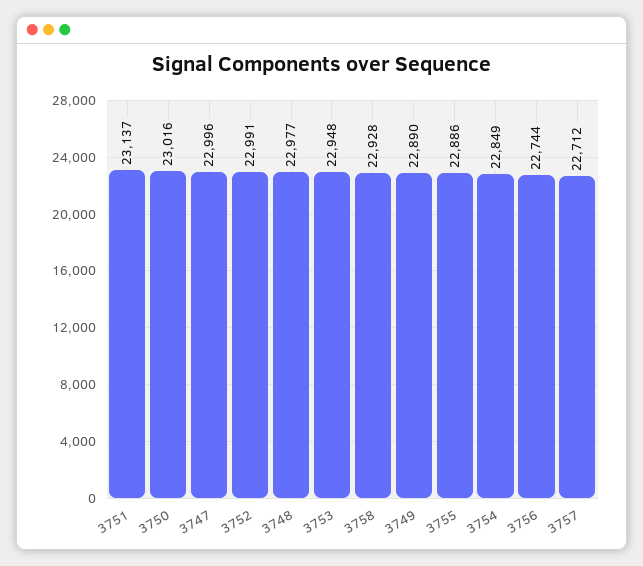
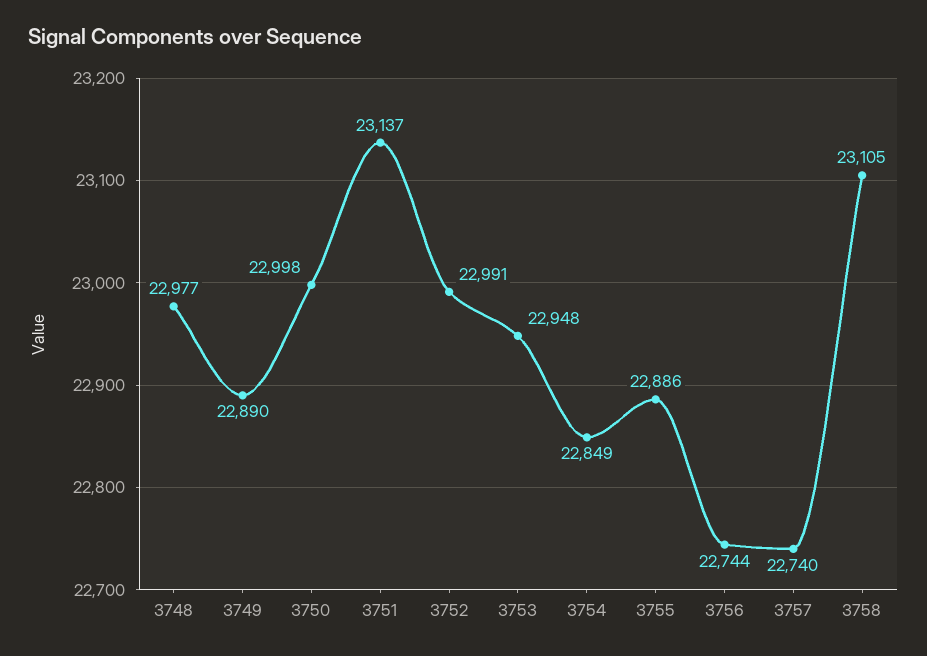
  {
    "3751": 23137,
-   "3750": 23016,
+   "3750": 22998,
-   "3747": 22996,
    "3752": 22991,
    "3748": 22977,
    "3753": 22948,
-   "3758": 22928,
+   "3758": 23105,
    "3749": 22890,
    "3755": 22886,
    "3754": 22849,
    "3756": 22744,
-   "3757": 22712
+   "3757": 22740
  }

